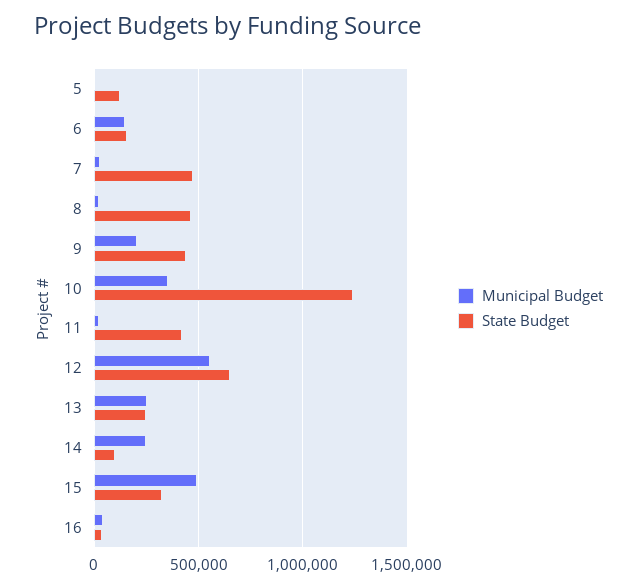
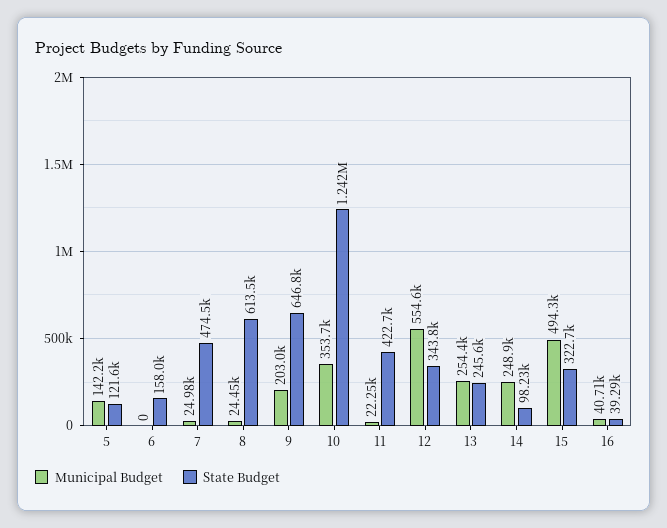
  {
    "Municipal Budget": {
-     "5": 0,
+     "5": 142200,
-     "6": 150000,
+     "6": 0,
      "7": 24980,
      "8": 24450,
      "9": 203000,
      "10": 353700,
      "11": 22250,
      "12": 554600,
      "13": 254400,
      "14": 248900,
      "15": 494300,
      "16": 40710
    },
    "State Budget": {
      "5": 121600,
      "6": 158000,
      "7": 474500,
-     "8": 450000,
+     "8": 613500,
-     "9": 450000,
+     "9": 646800,
      "10": 1242000,
      "11": 422700,
-     "12": 650000,
+     "12": 343800,
      "13": 245600,
      "14": 98230,
      "15": 322700,
      "16": 39290
    }
  }

